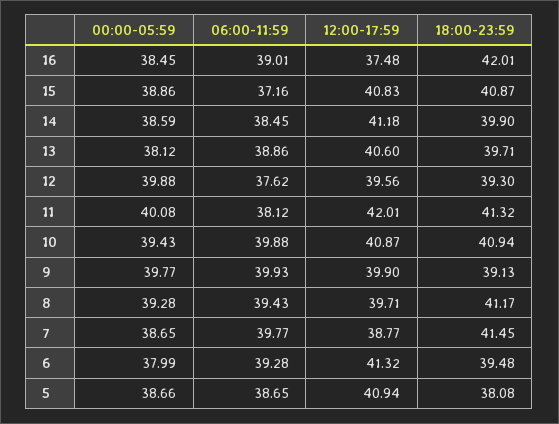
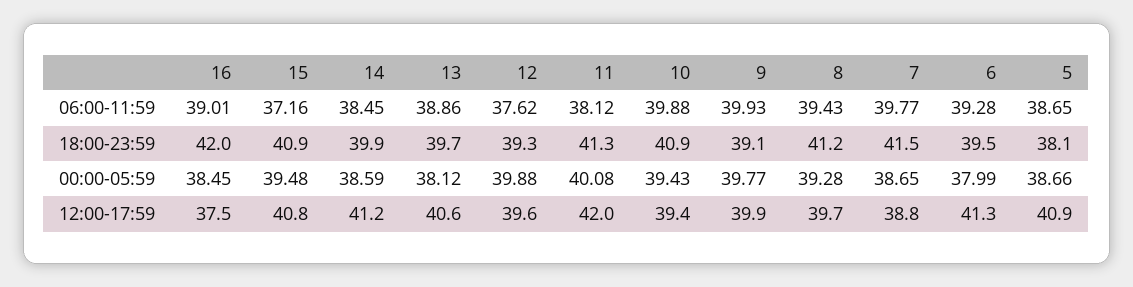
  {
    "00:00-05:59": {
      "16": 38.45,
-     "15": 38.86,
+     "15": 39.48,
      "14": 38.59,
      "13": 38.12,
      "12": 39.88,
      "11": 40.08,
      "10": 39.43,
      "9": 39.77,
      "8": 39.28,
      "7": 38.65,
      "6": 37.99,
      "5": 38.66
    },
    "06:00-11:59": {
      "16": 39.01,
      "15": 37.16,
      "14": 38.45,
      "13": 38.86,
      "12": 37.62,
      "11": 38.12,
      "10": 39.88,
      "9": 39.93,
      "8": 39.43,
      "7": 39.77,
      "6": 39.28,
      "5": 38.65
    },
    "12:00-17:59": {
      "16": 37.48,
      "15": 40.83,
      "14": 41.18,
      "13": 40.6,
      "12": 39.56,
      "11": 42.01,
-     "10": 40.87,
+     "10": 39.4,
      "9": 39.9,
      "8": 39.71,
      "7": 38.77,
      "6": 41.32,
      "5": 40.94
    },
    "18:00-23:59": {
      "16": 42.01,
      "15": 40.87,
      "14": 39.9,
      "13": 39.71,
      "12": 39.3,
      "11": 41.32,
      "10": 40.94,
      "9": 39.13,
      "8": 41.17,
      "7": 41.45,
      "6": 39.48,
      "5": 38.08
    }
  }

